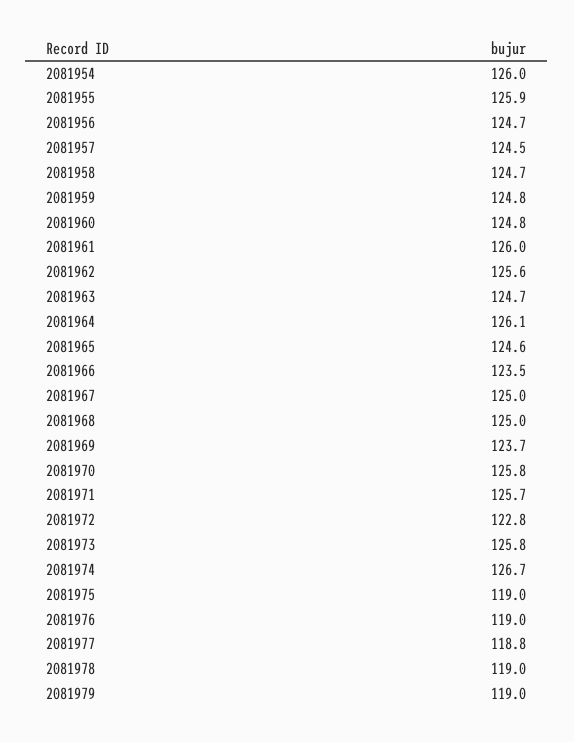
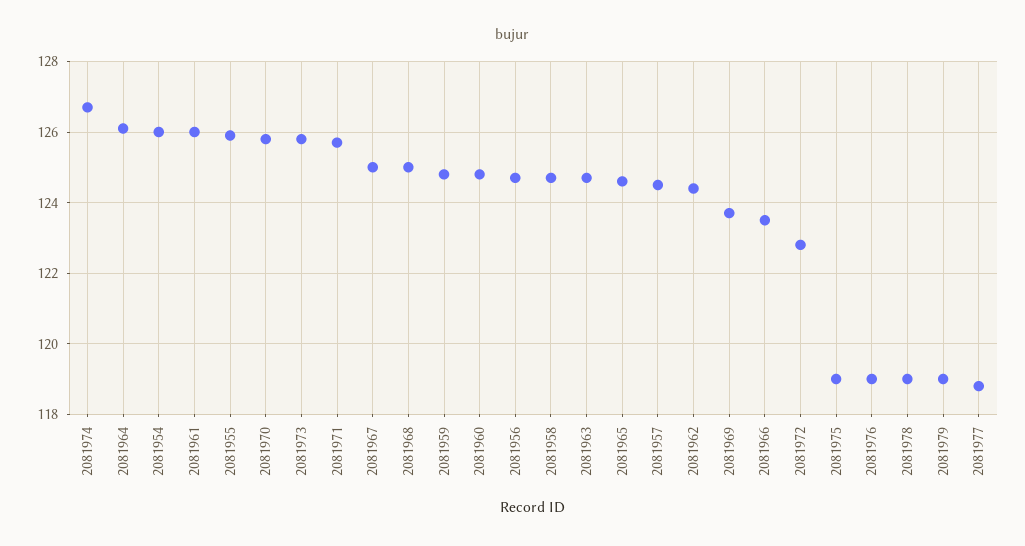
  {
    "2081954": 126,
    "2081955": 125.9,
    "2081956": 124.7,
    "2081957": 124.5,
    "2081958": 124.7,
    "2081959": 124.8,
    "2081960": 124.8,
    "2081961": 126,
-   "2081962": 125.6,
+   "2081962": 124.5,
    "2081963": 124.7,
    "2081964": 126.1,
    "2081965": 124.6,
    "2081966": 123.5,
    "2081967": 125,
    "2081968": 125,
    "2081969": 123.7,
    "2081970": 125.8,
    "2081971": 125.7,
    "2081972": 122.8,
    "2081973": 125.8,
    "2081974": 126.7,
    "2081975": 119,
    "2081976": 119,
    "2081977": 118.8,
    "2081978": 119,
    "2081979": 119
  }

